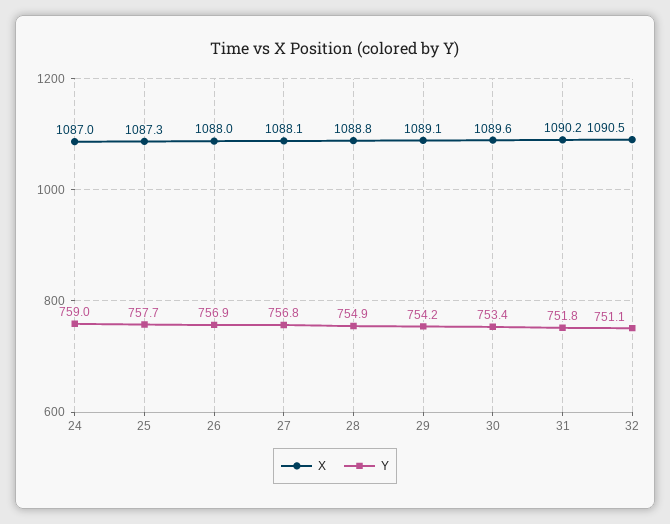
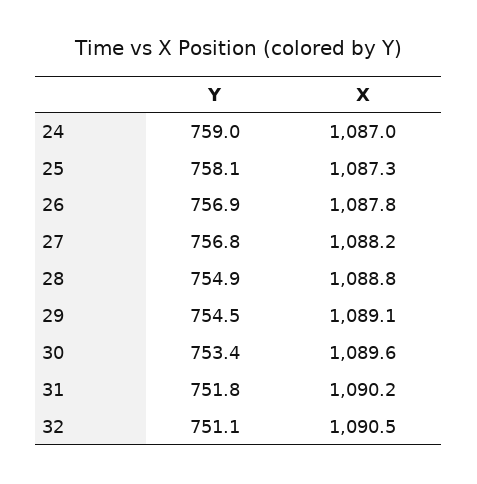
  {
    "X": {
      "24": 1087,
      "25": 1087.3,
-     "26": 1088,
+     "26": 1087.8,
-     "27": 1088.1,
+     "27": 1088.2,
      "28": 1088.8,
      "29": 1089.1,
      "30": 1089.6,
      "31": 1090.2,
      "32": 1090.5
    },
    "Y": {
      "24": 759,
-     "25": 757.7,
+     "25": 758.1,
      "26": 756.9,
      "27": 756.8,
      "28": 754.9,
-     "29": 754.2,
+     "29": 754.5,
      "30": 753.4,
      "31": 751.8,
      "32": 751.1
    }
  }

